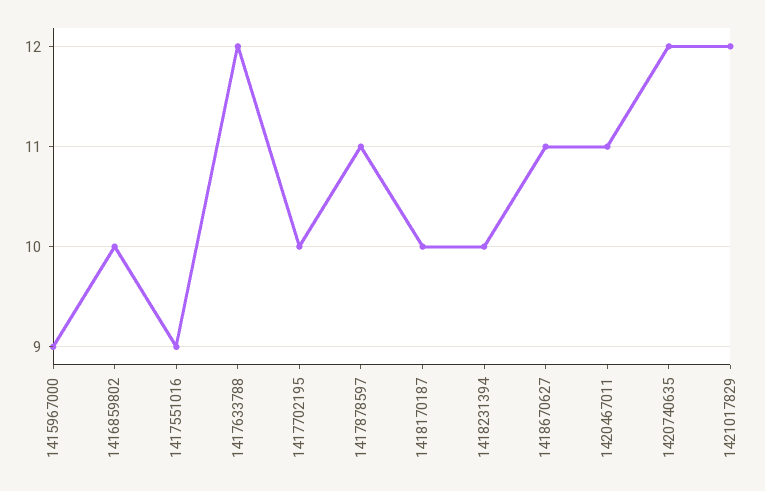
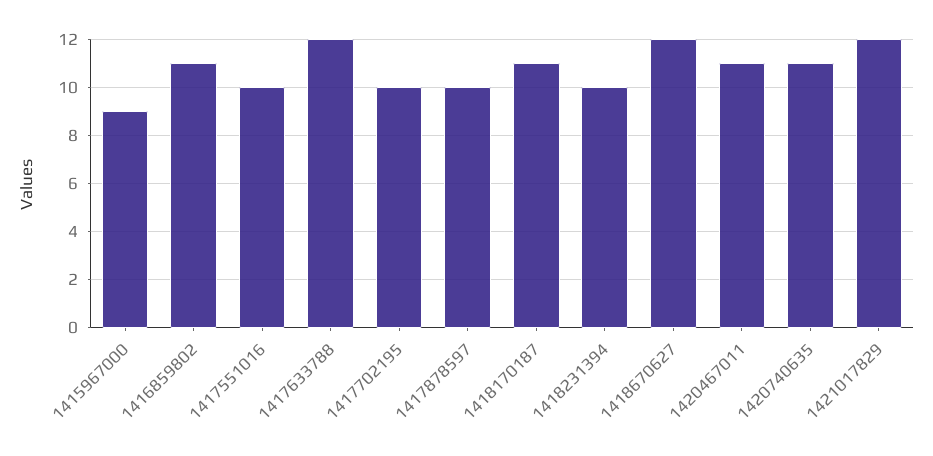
  {
    "1415967000": 9,
-   "1416859802": 10,
+   "1416859802": 11,
-   "1417551016": 9,
+   "1417551016": 10,
    "1417633788": 12,
    "1417702195": 10,
-   "1417878597": 11,
+   "1417878597": 10,
-   "1418170187": 10,
+   "1418170187": 11,
    "1418231394": 10,
-   "1418670627": 11,
+   "1418670627": 12,
    "1420467011": 11,
-   "1420740635": 12,
+   "1420740635": 11,
    "1421017829": 12
  }

